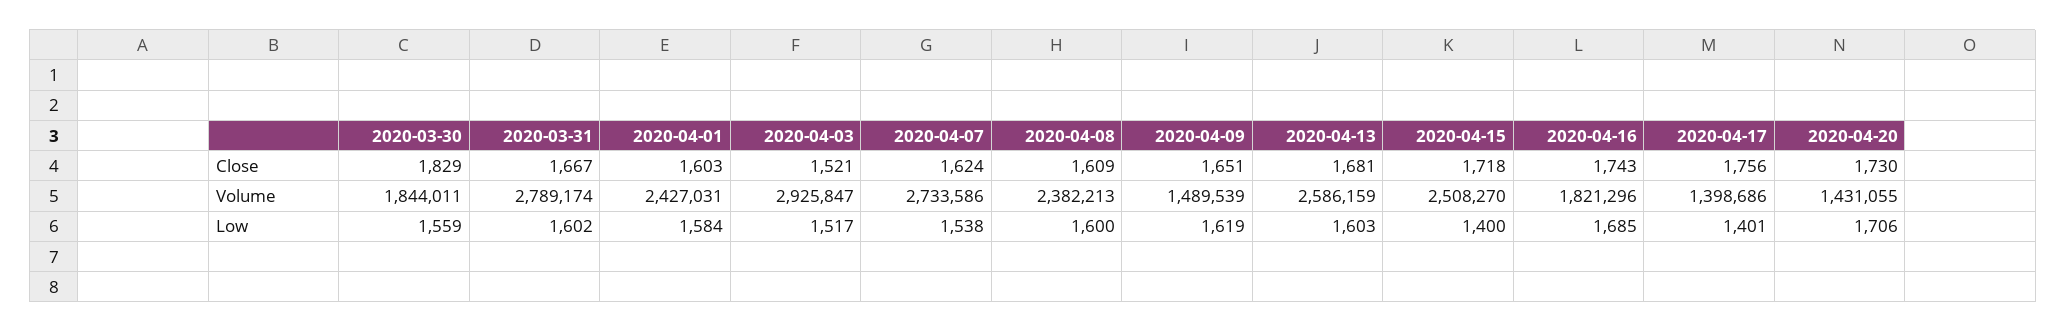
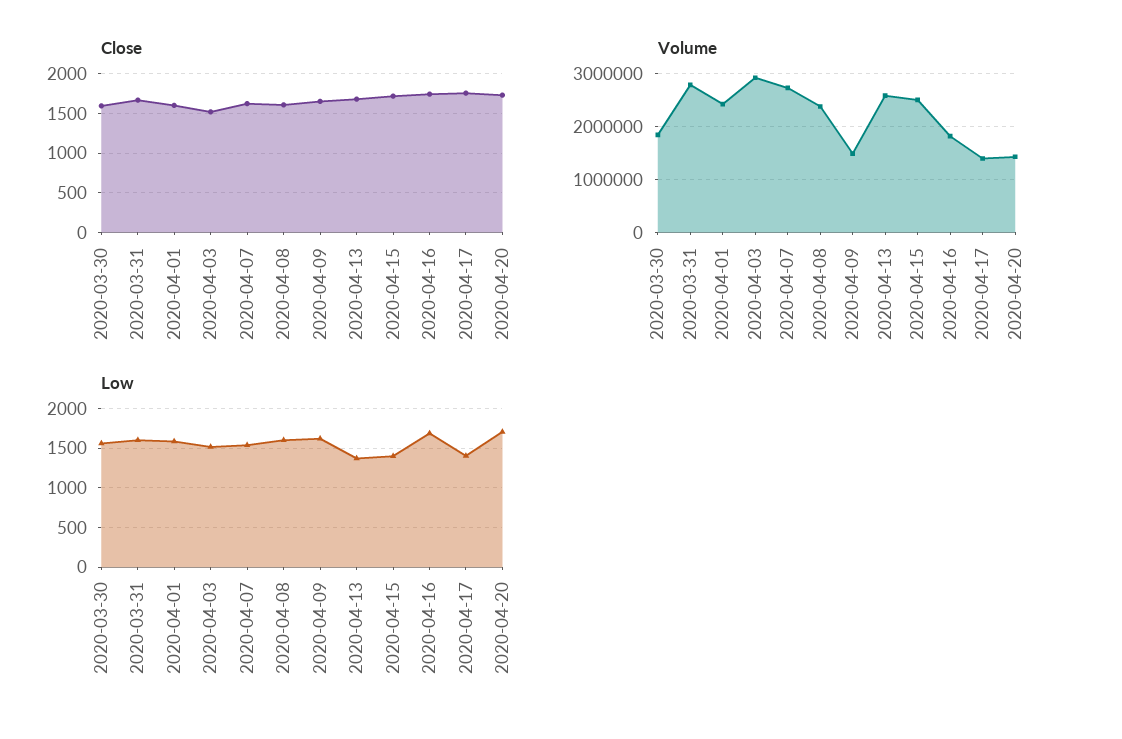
  {
    "Close": {
-     "2020-03-30": 1829,
+     "2020-03-30": 1600,
      "2020-03-31": 1667,
      "2020-04-01": 1603,
      "2020-04-03": 1521,
      "2020-04-07": 1624,
      "2020-04-08": 1609,
      "2020-04-09": 1651,
      "2020-04-13": 1681,
      "2020-04-15": 1718,
      "2020-04-16": 1743,
      "2020-04-17": 1756,
      "2020-04-20": 1730
    },
    "Volume": {
      "2020-03-30": 1844011,
      "2020-03-31": 2789174,
      "2020-04-01": 2427031,
      "2020-04-03": 2925847,
      "2020-04-07": 2733586,
      "2020-04-08": 2382213,
      "2020-04-09": 1489539,
      "2020-04-13": 2586159,
      "2020-04-15": 2508270,
      "2020-04-16": 1821296,
      "2020-04-17": 1398686,
      "2020-04-20": 1431055
    },
    "Low": {
      "2020-03-30": 1559,
      "2020-03-31": 1602,
      "2020-04-01": 1584,
      "2020-04-03": 1517,
      "2020-04-07": 1538,
      "2020-04-08": 1600,
      "2020-04-09": 1619,
-     "2020-04-13": 1603,
+     "2020-04-13": 1400,
      "2020-04-15": 1400,
      "2020-04-16": 1685,
      "2020-04-17": 1401,
      "2020-04-20": 1706
    }
  }

